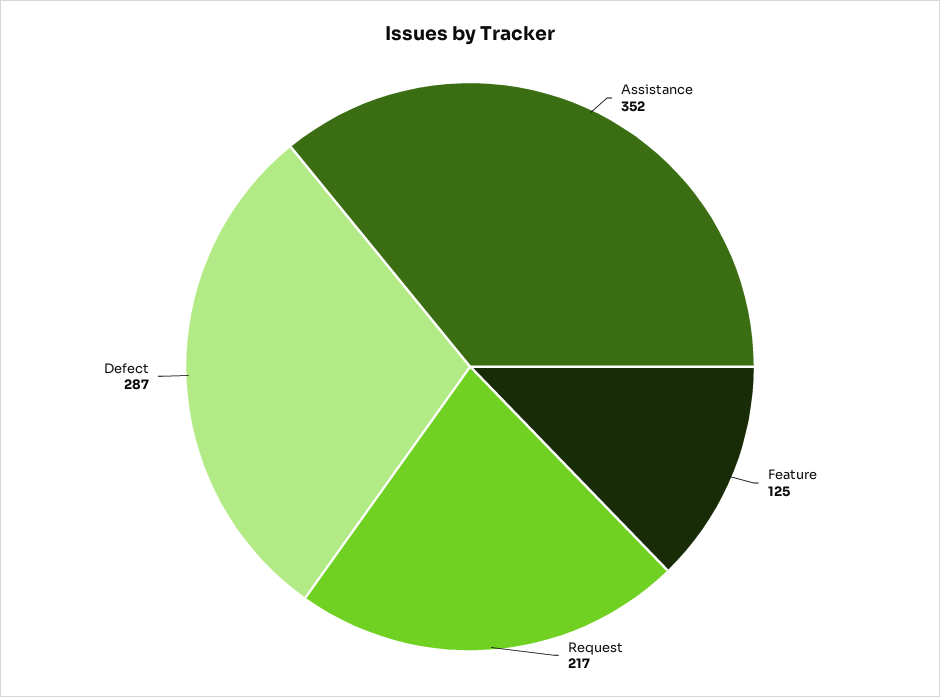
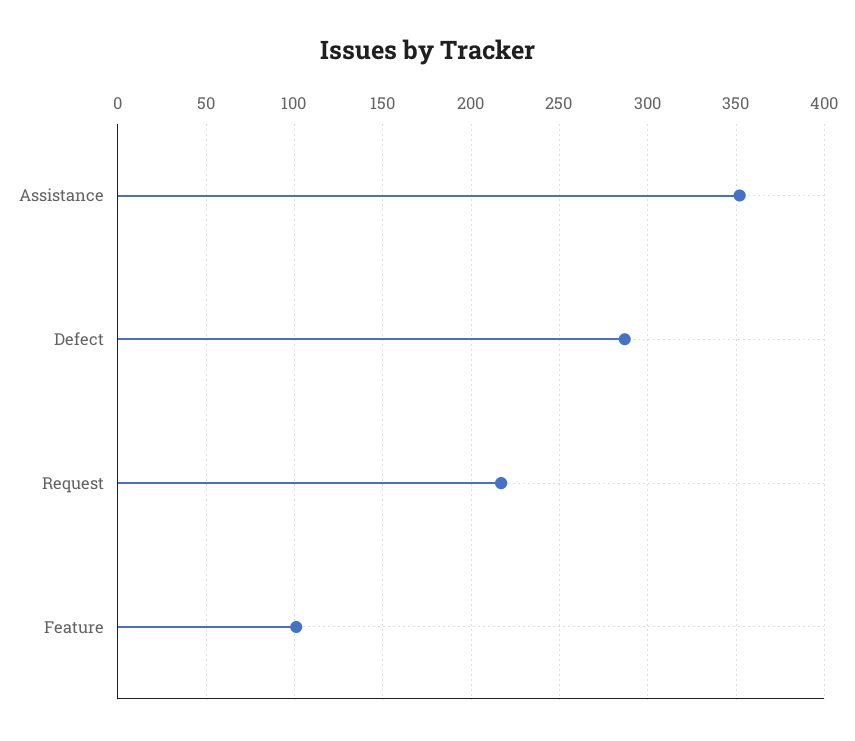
  {
    "Assistance": 352,
-   "Feature": 125,
+   "Feature": 100,
    "Request": 217,
    "Defect": 287
  }

